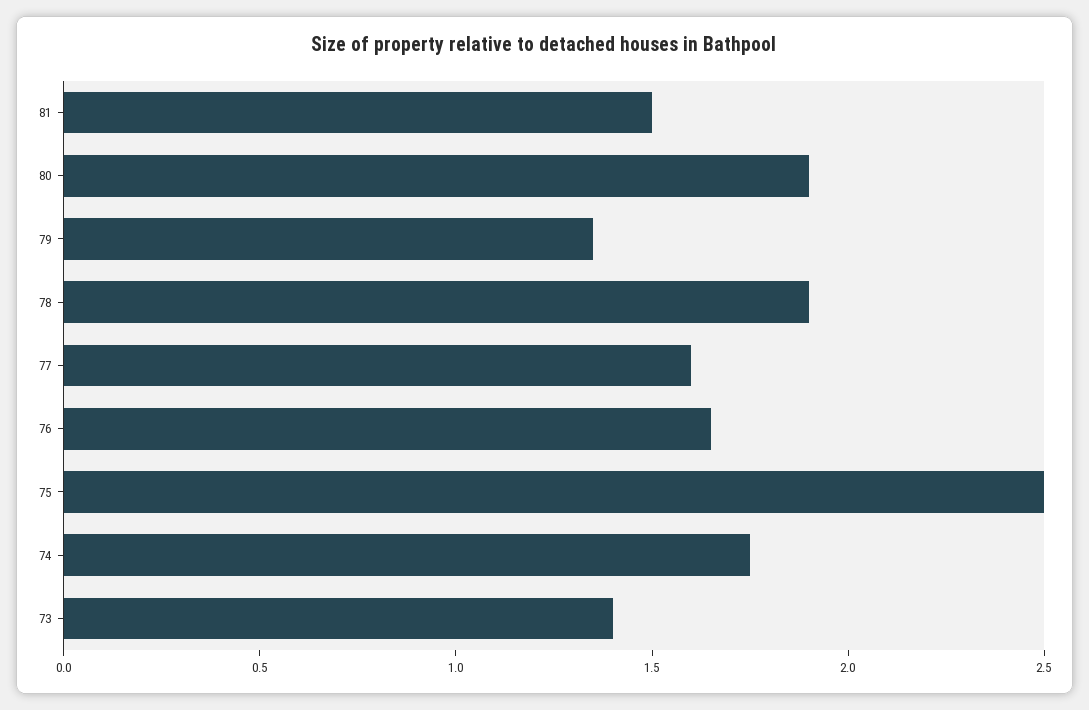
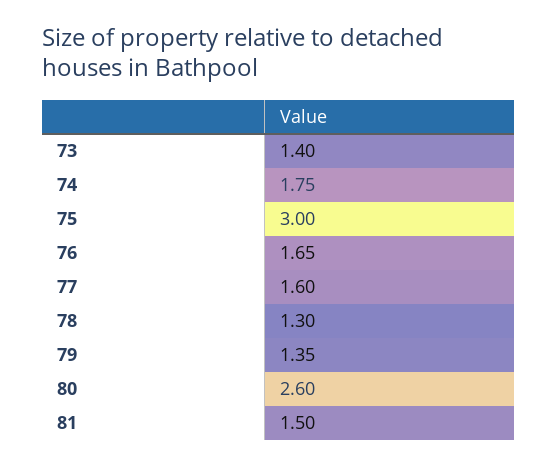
  {
    "81": 1.5,
-   "80": 1.9,
+   "80": 2.6,
    "79": 1.35,
-   "78": 1.9,
+   "78": 1.3,
    "77": 1.6,
    "76": 1.65,
-   "75": 2.5,
+   "75": 3,
    "74": 1.75,
    "73": 1.4
  }

